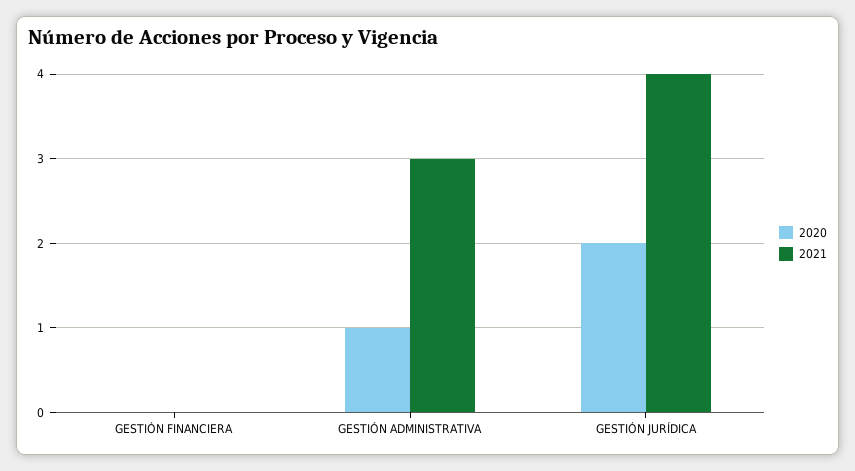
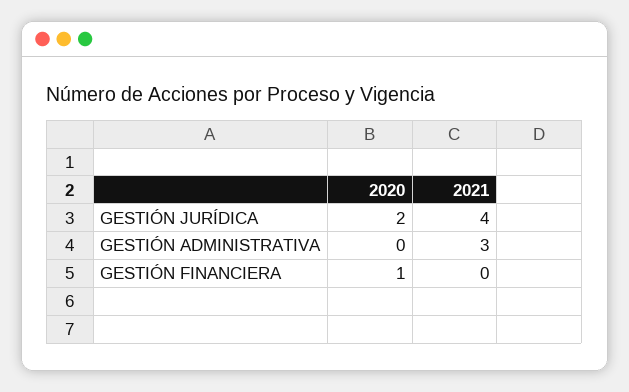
  {
    "2020": {
-     "GESTIÓN FINANCIERA": 0,
+     "GESTIÓN FINANCIERA": 1,
-     "GESTIÓN ADMINISTRATIVA": 1,
+     "GESTIÓN ADMINISTRATIVA": 0,
      "GESTIÓN JURÍDICA": 2
    },
    "2021": {
      "GESTIÓN FINANCIERA": 0,
      "GESTIÓN ADMINISTRATIVA": 3,
      "GESTIÓN JURÍDICA": 4
    }
  }

